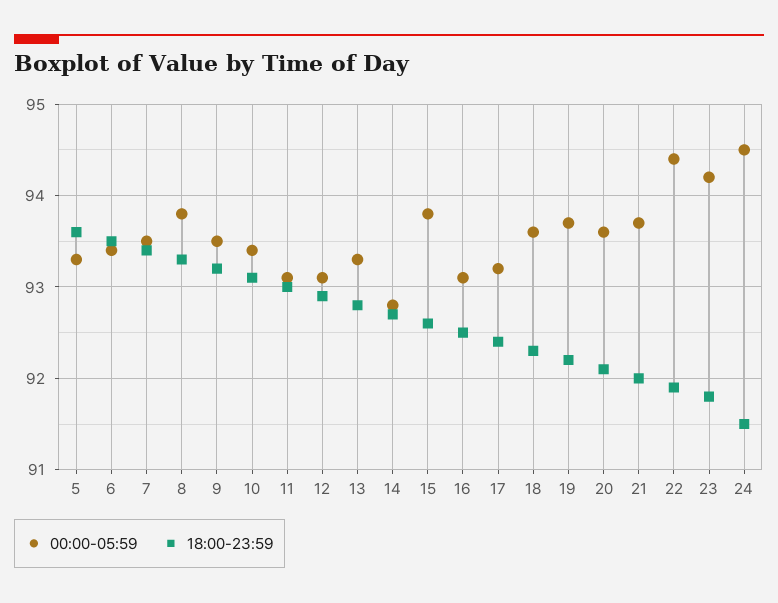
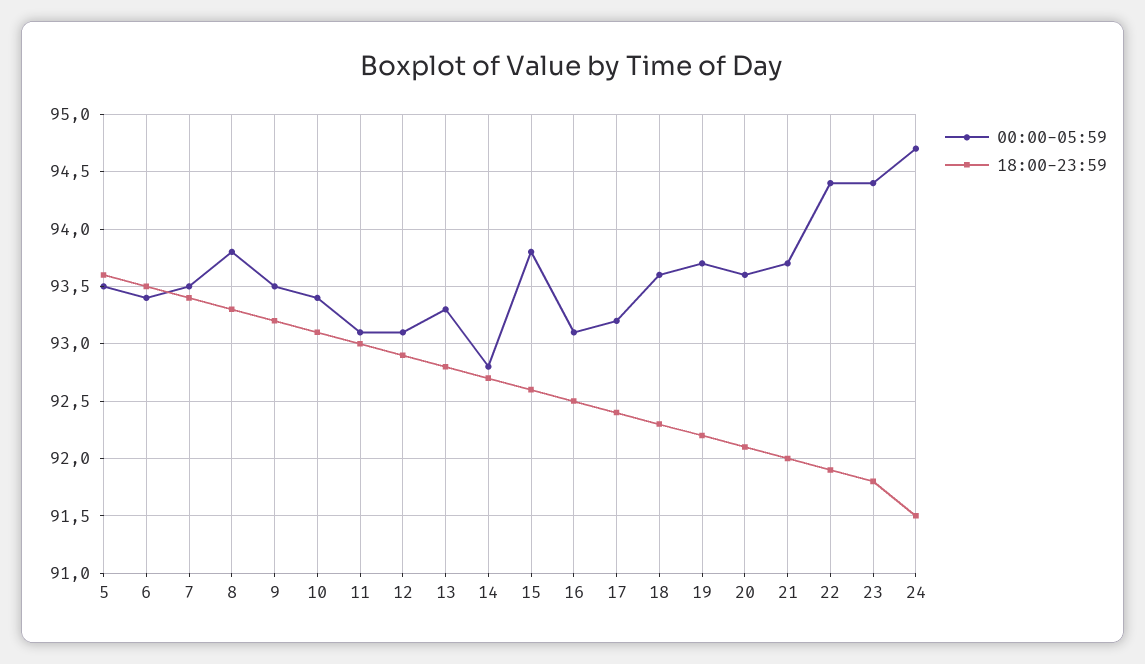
  {
    "00:00-05:59": {
-     "5": 93.3,
+     "5": 93.5,
      "6": 93.4,
      "7": 93.5,
      "8": 93.8,
      "9": 93.5,
      "10": 93.4,
      "11": 93.1,
      "12": 93.1,
      "13": 93.3,
      "14": 92.8,
      "15": 93.8,
      "16": 93.1,
      "17": 93.2,
      "18": 93.6,
      "19": 93.7,
      "20": 93.6,
      "21": 93.7,
      "22": 94.4,
-     "23": 94.2,
+     "23": 94.4,
-     "24": 94.5
+     "24": 94.7
    },
    "18:00-23:59": {
      "5": 93.6,
      "6": 93.5,
      "7": 93.4,
      "8": 93.3,
      "9": 93.2,
      "10": 93.1,
      "11": 93,
      "12": 92.9,
      "13": 92.8,
      "14": 92.7,
      "15": 92.6,
      "16": 92.5,
      "17": 92.4,
      "18": 92.3,
      "19": 92.2,
      "20": 92.1,
      "21": 92,
      "22": 91.9,
      "23": 91.8,
      "24": 91.5
    }
  }

